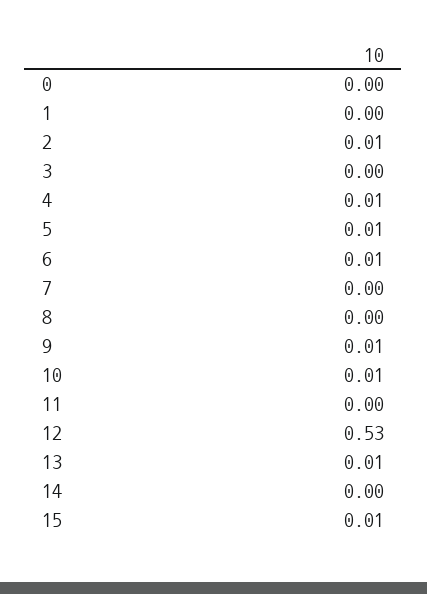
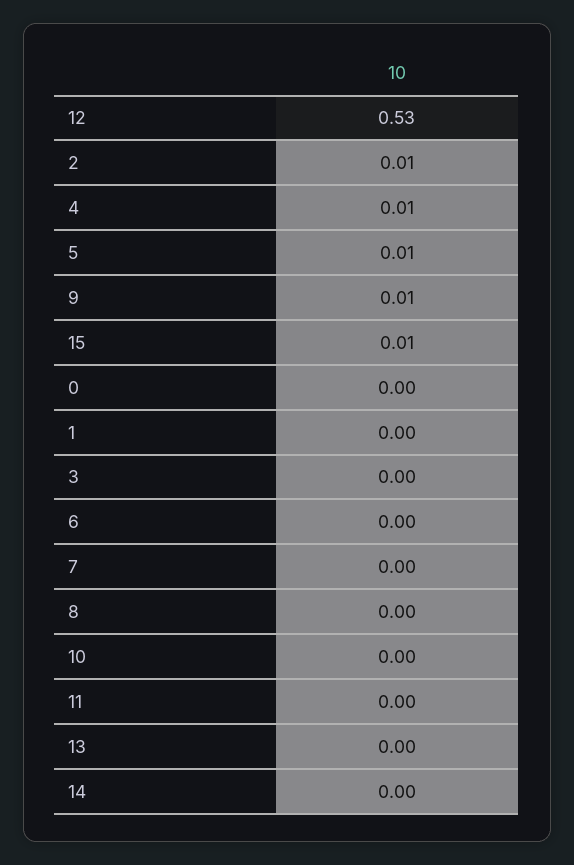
  {
    "0": 0,
    "1": 0,
    "2": 0.01,
    "3": 0,
    "4": 0.01,
    "5": 0.01,
-   "6": 0.01,
+   "6": 0,
    "7": 0,
    "8": 0,
    "9": 0.01,
-   "10": 0.01,
+   "10": 0,
    "11": 0,
    "12": 0.53,
-   "13": 0.01,
+   "13": 0,
    "14": 0,
    "15": 0.01
  }

